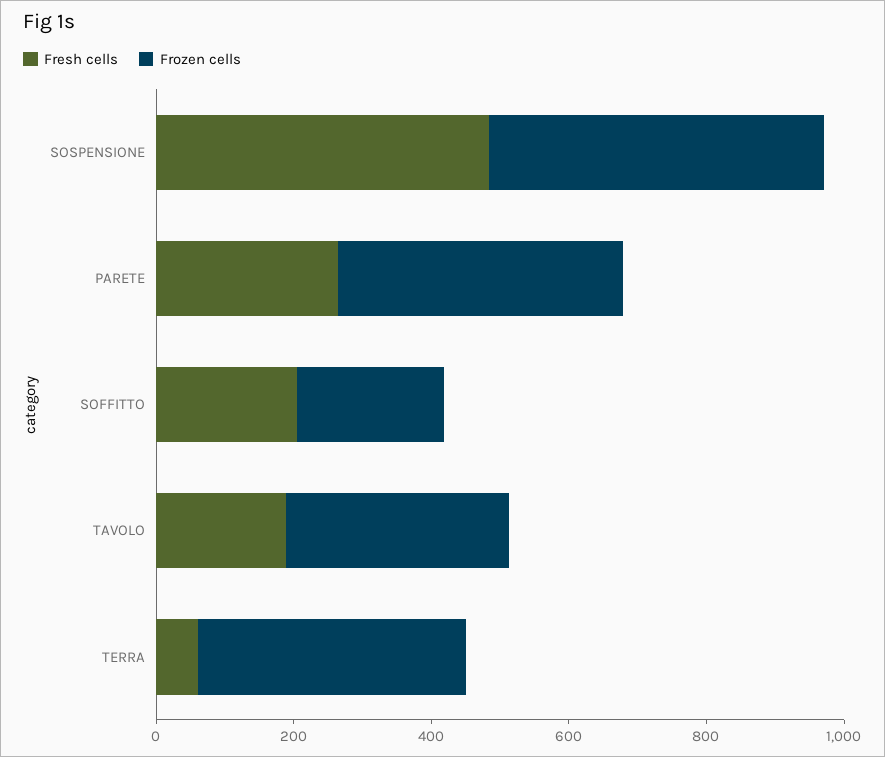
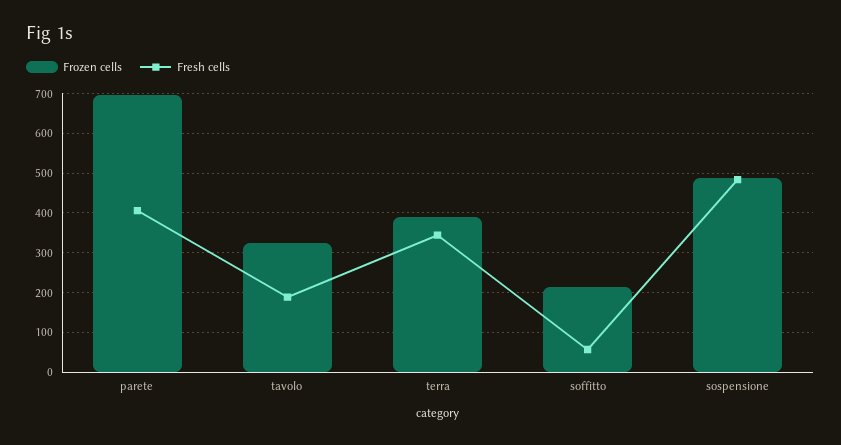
  {
    "Fresh cells": {
      "SOSPENSIONE": 480,
-     "PARETE": 250,
+     "PARETE": 400,
-     "SOFFITTO": 200,
+     "SOFFITTO": 60,
      "TAVOLO": 180,
-     "TERRA": 50
+     "TERRA": 340
    },
    "Frozen cells": {
      "SOSPENSIONE": 480,
-     "PARETE": 400,
+     "PARETE": 700,
      "SOFFITTO": 220,
      "TAVOLO": 320,
      "TERRA": 380
    }
  }

